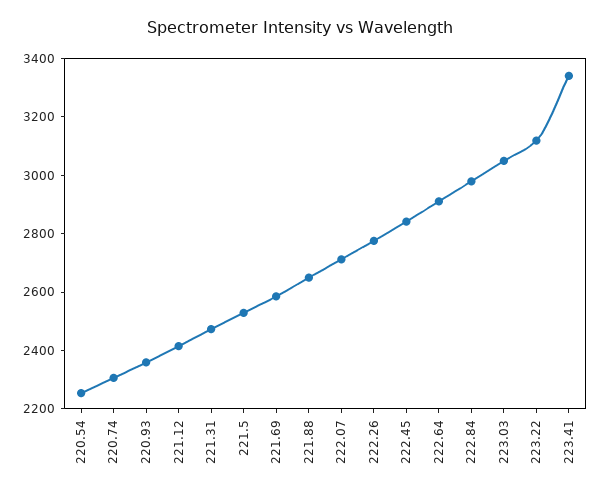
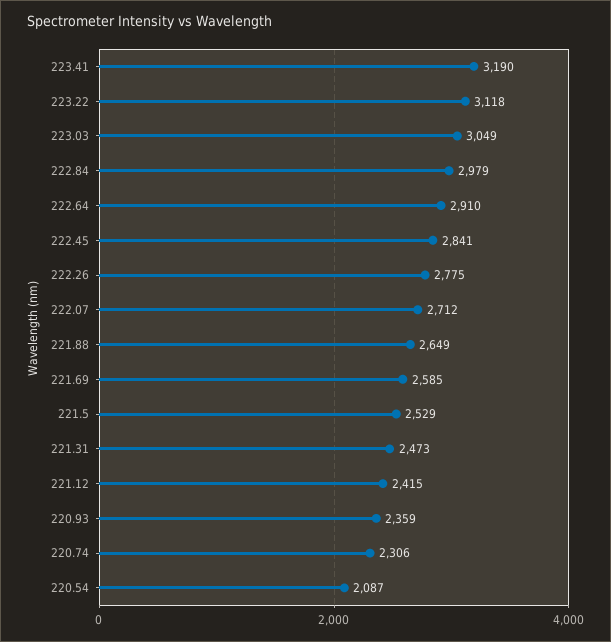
  {
-   "220.54": 2250,
+   "220.54": 2087,
    "220.74": 2306,
    "220.93": 2359,
    "221.12": 2415,
    "221.31": 2473,
    "221.5": 2529,
    "221.69": 2585,
    "221.88": 2649,
    "222.07": 2712,
    "222.26": 2775,
    "222.45": 2841,
    "222.64": 2910,
    "222.84": 2979,
    "223.03": 3049,
    "223.22": 3118,
-   "223.41": 3350
+   "223.41": 3190
  }

